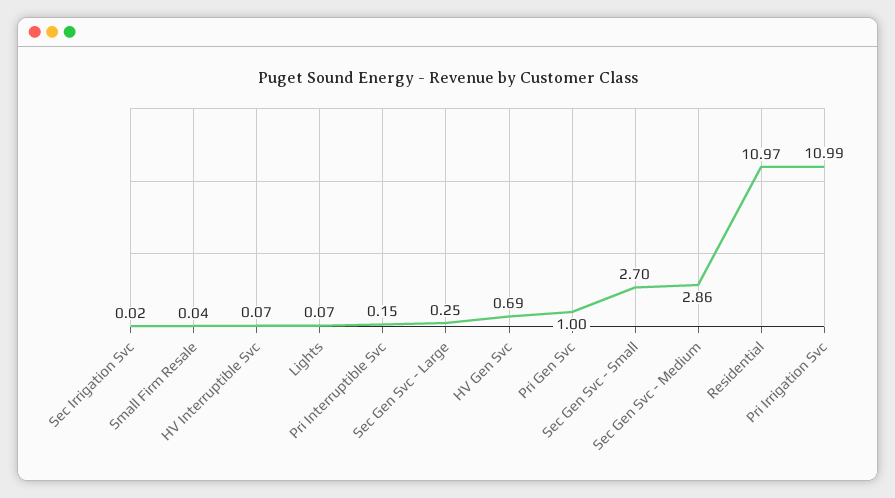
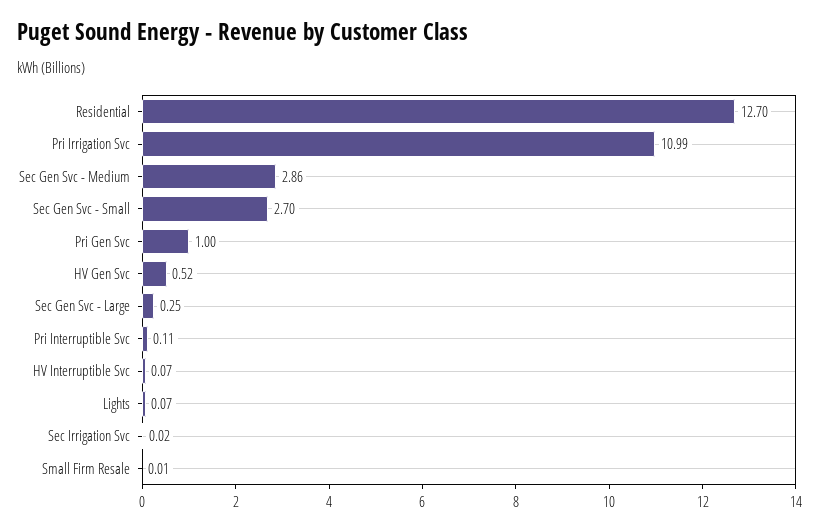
  {
    "Sec Irrigation Svc": 0.02,
-   "Small Firm Resale": 0.04,
+   "Small Firm Resale": 0.01,
    "HV Interruptible Svc": 0.07,
    "Lights": 0.07,
-   "Pri Interruptible Svc": 0.15,
+   "Pri Interruptible Svc": 0.11,
    "Sec Gen Svc - Large": 0.25,
-   "HV Gen Svc": 0.69,
+   "HV Gen Svc": 0.52,
    "Pri Gen Svc": 1,
    "Sec Gen Svc - Small": 2.7,
    "Sec Gen Svc - Medium": 2.86,
-   "Residential": 10.97,
+   "Residential": 12.7,
    "Pri Irrigation Svc": 10.99
  }

